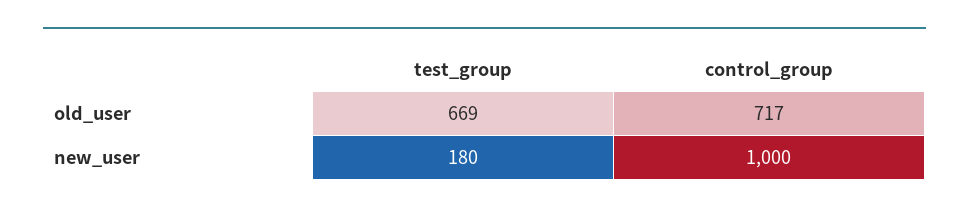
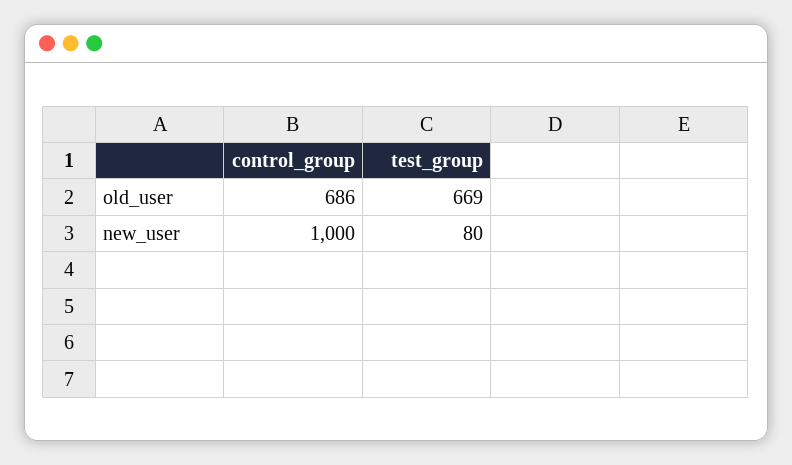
  {
    "test_group": {
      "old_user": 669,
-     "new_user": 180
+     "new_user": 80
    },
    "control_group": {
-     "old_user": 717,
+     "old_user": 686,
      "new_user": 1000
    }
  }

